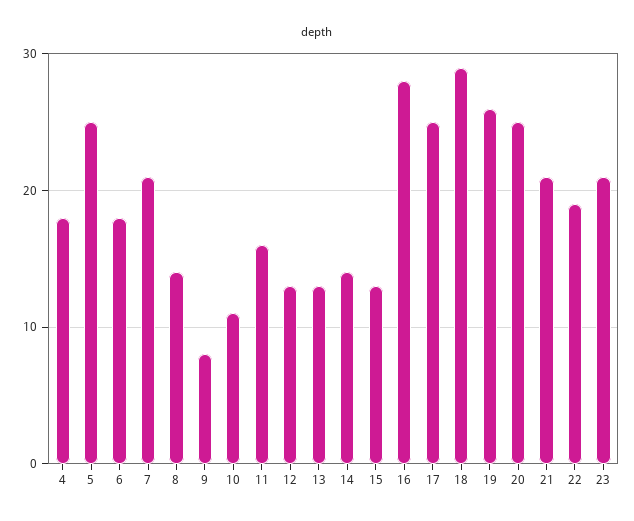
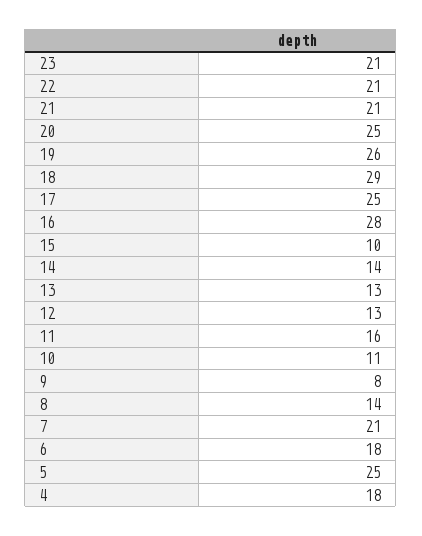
  {
    "4": 18,
    "5": 25,
    "6": 18,
    "7": 21,
    "8": 14,
    "9": 8,
    "10": 11,
    "11": 16,
    "12": 13,
    "13": 13,
    "14": 14,
-   "15": 13,
+   "15": 10,
    "16": 28,
    "17": 25,
    "18": 29,
    "19": 26,
    "20": 25,
    "21": 21,
-   "22": 19,
+   "22": 21,
    "23": 21
  }

